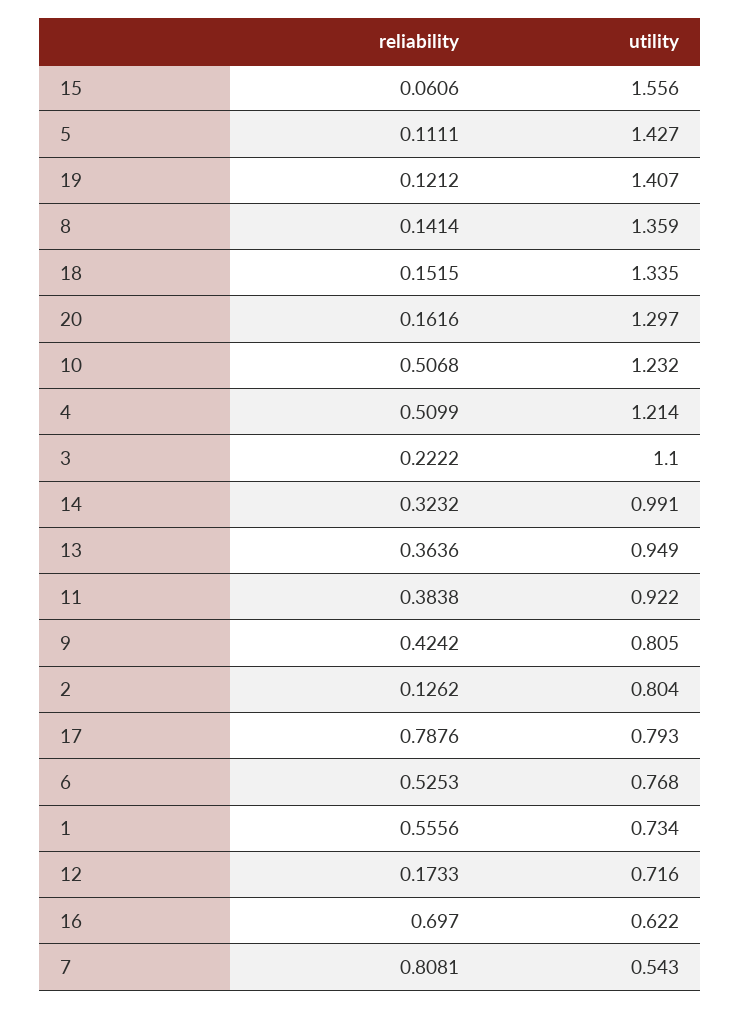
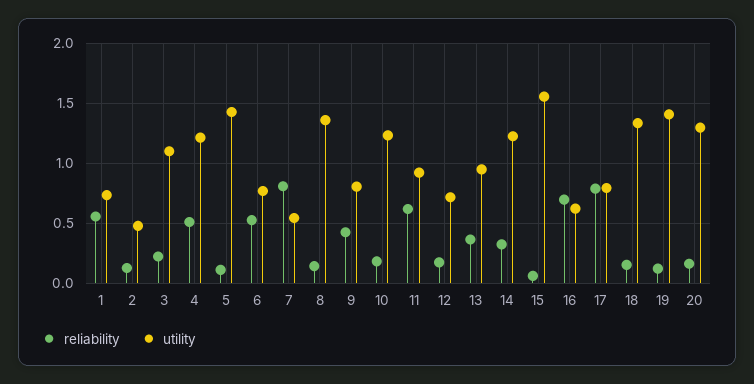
  {
    "reliability": {
      "15": 0.0606,
      "5": 0.1111,
      "19": 0.1212,
      "8": 0.1414,
      "18": 0.1515,
      "20": 0.1616,
-     "10": 0.5068,
+     "10": 0.2,
      "4": 0.5099,
      "3": 0.2222,
      "14": 0.3232,
      "13": 0.3636,
-     "11": 0.3838,
+     "11": 0.6,
      "9": 0.4242,
      "2": 0.1262,
      "17": 0.7876,
      "6": 0.5253,
      "1": 0.5556,
      "12": 0.1733,
      "16": 0.697,
      "7": 0.8081
    },
    "utility": {
      "15": 1.556,
      "5": 1.427,
      "19": 1.407,
      "8": 1.359,
      "18": 1.335,
      "20": 1.297,
      "10": 1.232,
      "4": 1.214,
      "3": 1.1,
-     "14": 0.991,
+     "14": 1.2,
      "13": 0.949,
      "11": 0.922,
      "9": 0.805,
-     "2": 0.804,
+     "2": 0.5,
      "17": 0.793,
      "6": 0.768,
      "1": 0.734,
      "12": 0.716,
      "16": 0.622,
      "7": 0.543
    }
  }

